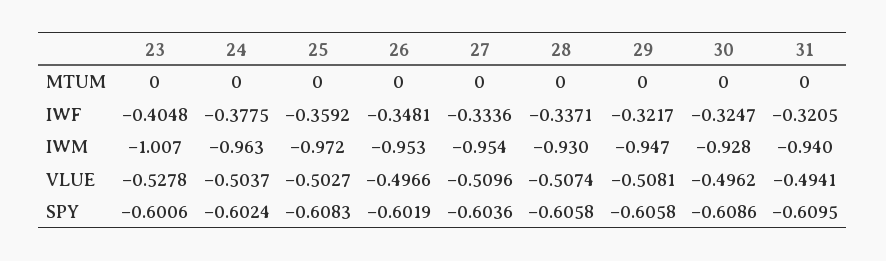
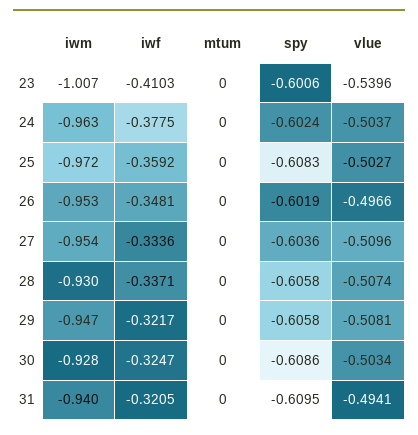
  {
    "23": {
      "MTUM": 0,
-     "IWF": -0.4048,
+     "IWF": -0.4103,
      "IWM": -1.007,
-     "VLUE": -0.5278,
+     "VLUE": -0.5396,
      "SPY": -0.6006
    },
    "24": {
      "MTUM": 0,
      "IWF": -0.3775,
      "IWM": -0.963,
      "VLUE": -0.5037,
      "SPY": -0.6024
    },
    "25": {
      "MTUM": 0,
      "IWF": -0.3592,
      "IWM": -0.972,
      "VLUE": -0.5027,
      "SPY": -0.6083
    },
    "26": {
      "MTUM": 0,
      "IWF": -0.3481,
      "IWM": -0.953,
      "VLUE": -0.4966,
      "SPY": -0.6019
    },
    "27": {
      "MTUM": 0,
      "IWF": -0.3336,
      "IWM": -0.954,
      "VLUE": -0.5096,
      "SPY": -0.6036
    },
    "28": {
      "MTUM": 0,
      "IWF": -0.3371,
      "IWM": -0.93,
      "VLUE": -0.5074,
      "SPY": -0.6058
    },
    "29": {
      "MTUM": 0,
      "IWF": -0.3217,
      "IWM": -0.947,
      "VLUE": -0.5081,
      "SPY": -0.6058
    },
    "30": {
      "MTUM": 0,
      "IWF": -0.3247,
      "IWM": -0.928,
-     "VLUE": -0.4962,
+     "VLUE": -0.5034,
      "SPY": -0.6086
    },
    "31": {
      "MTUM": 0,
      "IWF": -0.3205,
      "IWM": -0.94,
      "VLUE": -0.4941,
      "SPY": -0.6095
    }
  }

